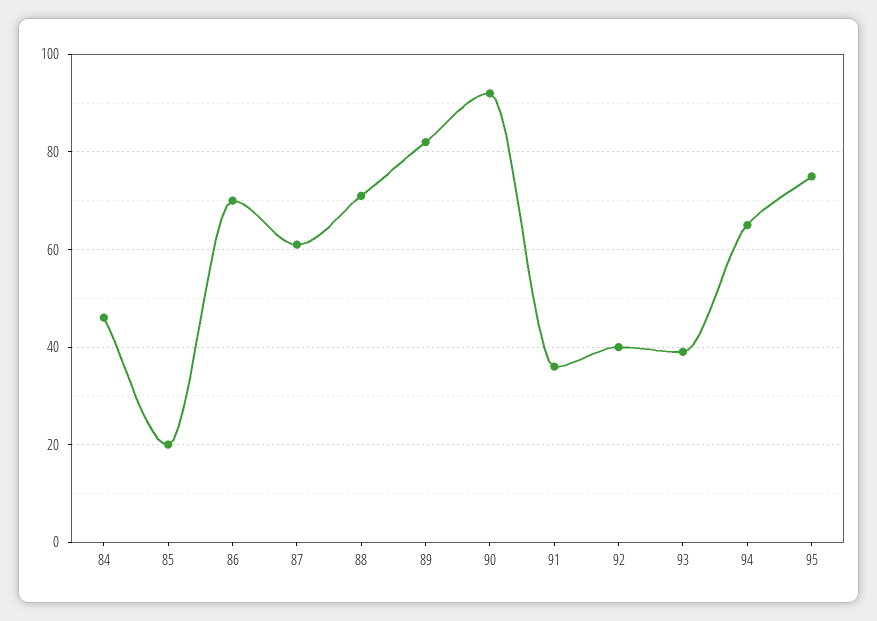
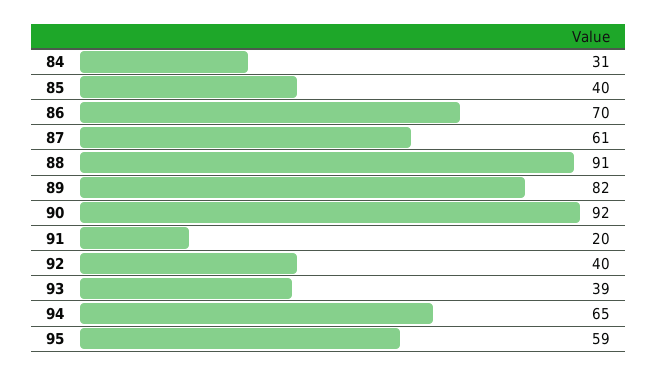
  {
-   "84": 45,
+   "84": 31,
-   "85": 20,
+   "85": 40,
    "86": 70,
    "87": 61,
-   "88": 70,
+   "88": 91,
    "89": 82,
    "90": 92,
-   "91": 35,
+   "91": 20,
    "92": 40,
    "93": 39,
    "94": 65,
-   "95": 75
+   "95": 59
  }

